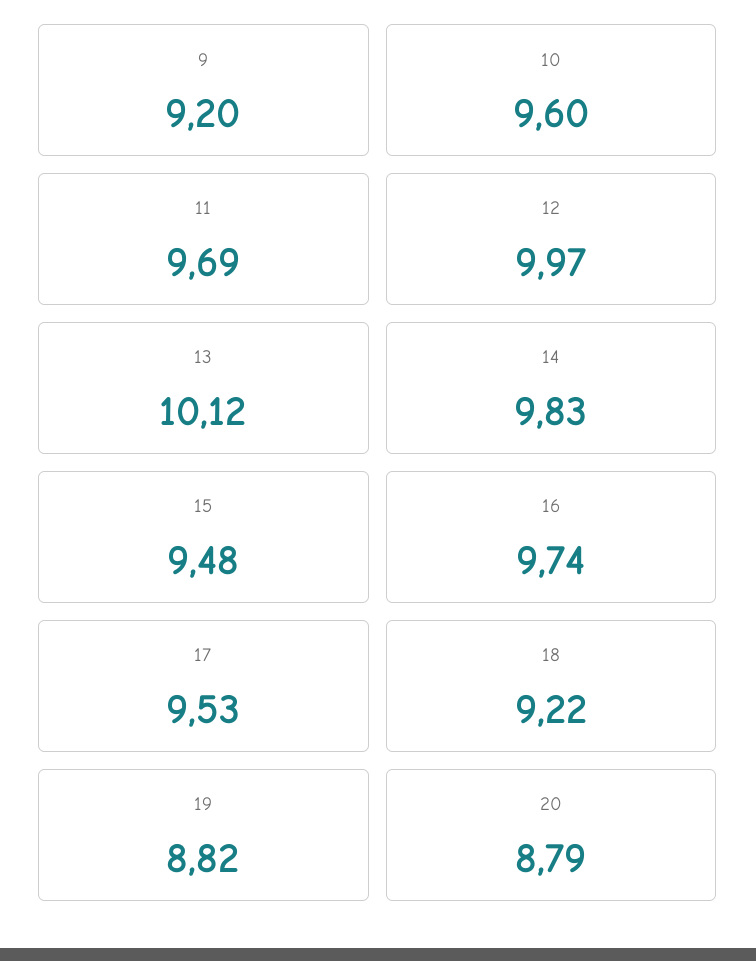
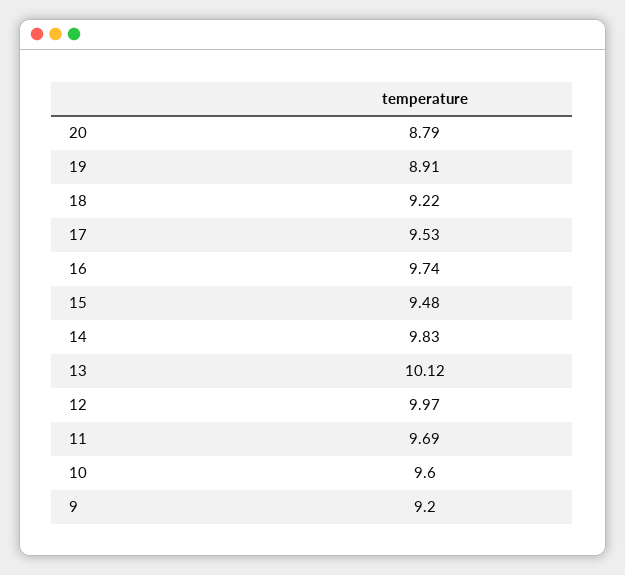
  {
    "9": 9.2,
    "10": 9.6,
    "11": 9.69,
    "12": 9.97,
    "13": 10.12,
    "14": 9.83,
    "15": 9.48,
    "16": 9.74,
    "17": 9.53,
    "18": 9.22,
-   "19": 8.82,
+   "19": 8.91,
    "20": 8.79
  }

